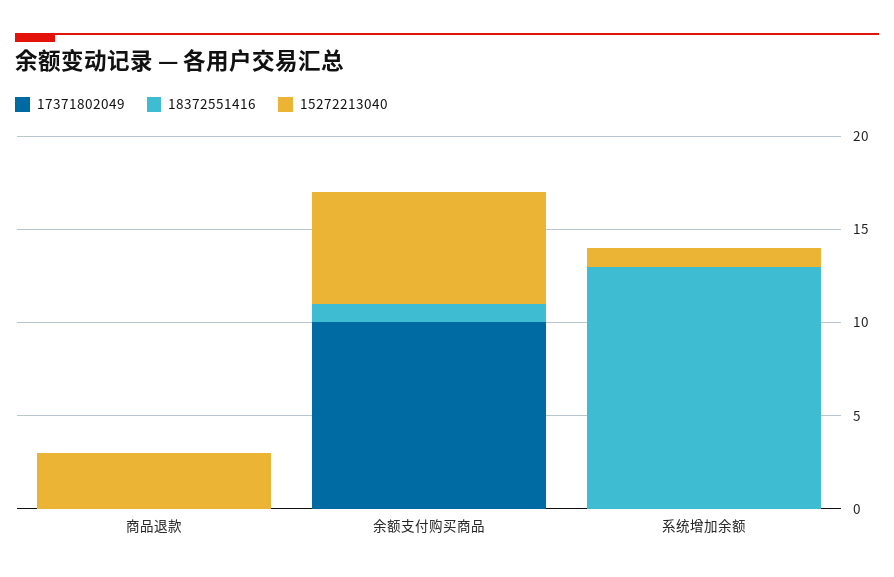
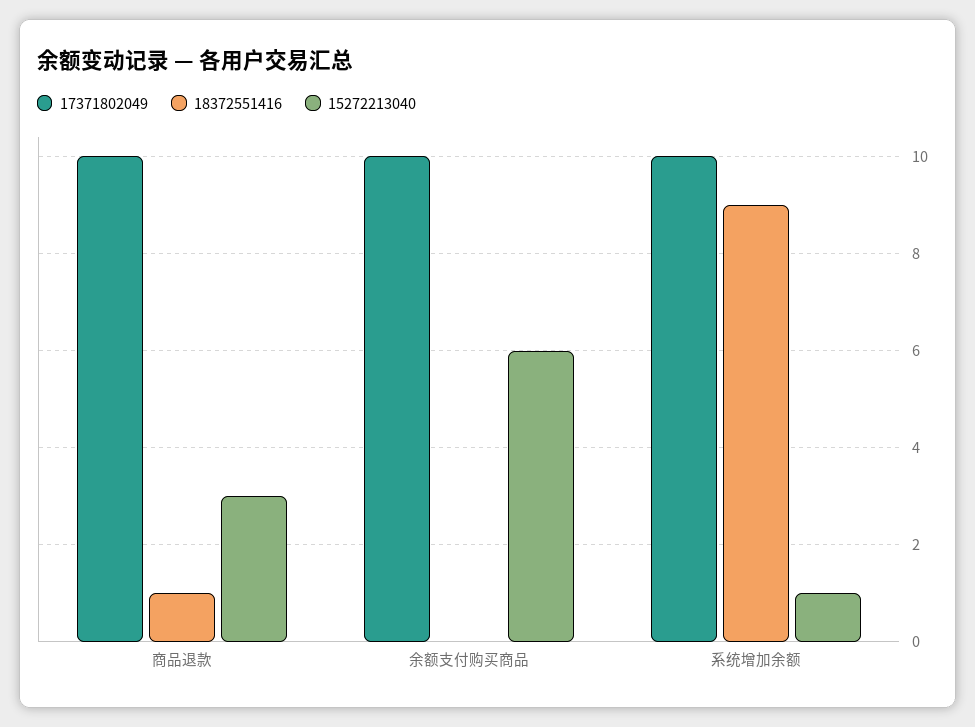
  {
    "17371802049": {
-     "商品退款": 0,
+     "商品退款": 10,
      "余额支付购买商品": 10,
-     "系统增加余额": 0
+     "系统增加余额": 10
    },
    "18372551416": {
-     "商品退款": 0,
+     "商品退款": 1,
-     "余额支付购买商品": 1,
+     "余额支付购买商品": 0,
-     "系统增加余额": 13
+     "系统增加余额": 9
    },
    "15272213040": {
      "商品退款": 3,
      "余额支付购买商品": 6,
      "系统增加余额": 1
    }
  }

